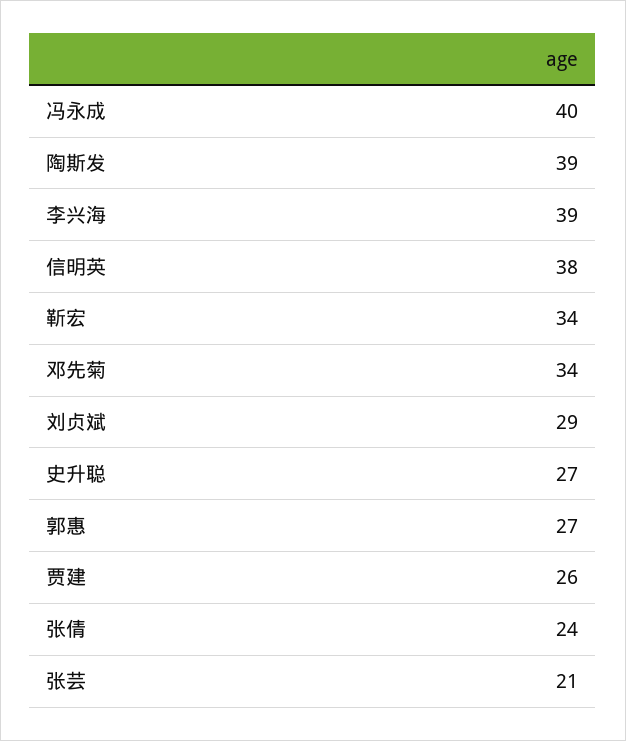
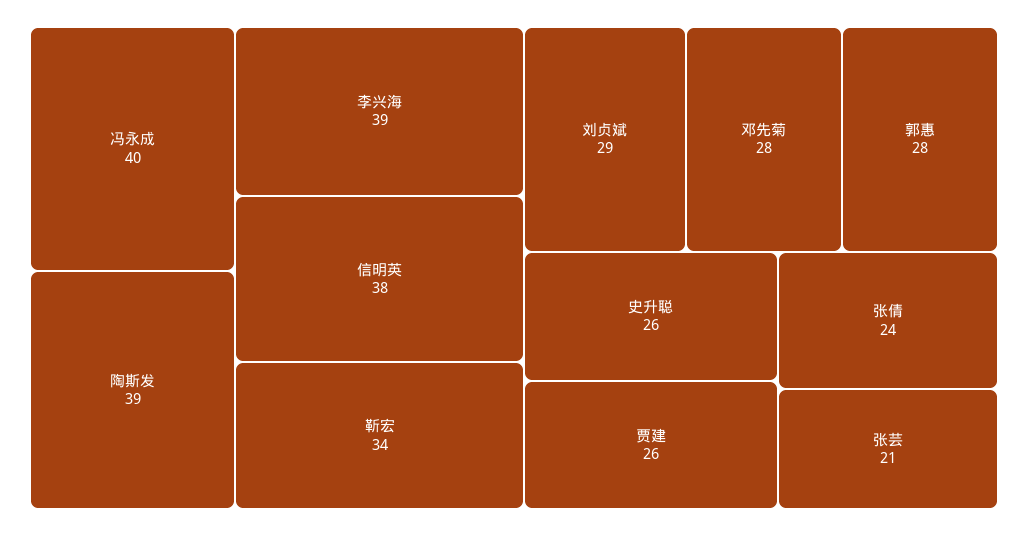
  {
    "冯永成": 40,
    "陶斯发": 39,
    "李兴海": 39,
    "信明英": 38,
    "靳宏": 34,
-   "邓先菊": 34,
+   "邓先菊": 28,
    "刘贞斌": 29,
-   "史升聪": 27,
+   "史升聪": 26,
-   "郭惠": 27,
+   "郭惠": 28,
    "贾建": 26,
    "张倩": 24,
    "张芸": 21
  }

